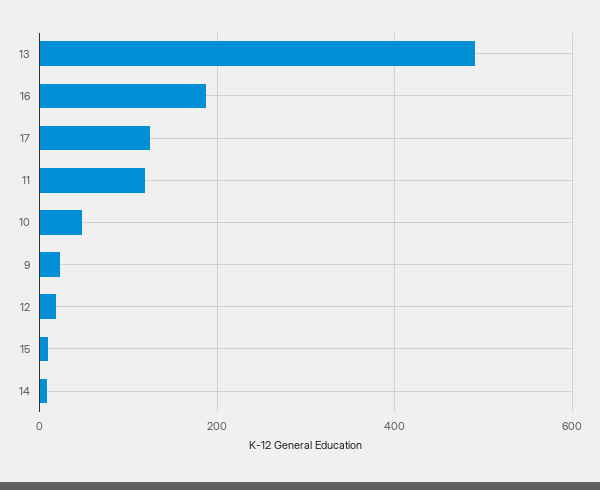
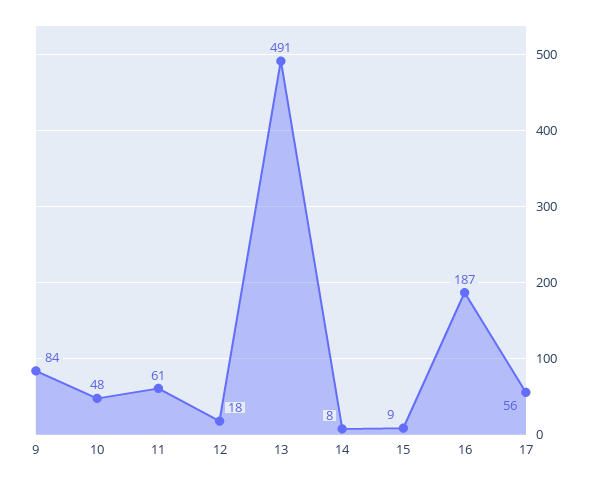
  {
    "13": 491,
    "16": 187,
-   "17": 120,
+   "17": 56,
-   "11": 120,
+   "11": 61,
    "10": 48,
-   "9": 20,
+   "9": 84,
    "12": 18,
    "15": 9,
    "14": 8
  }

